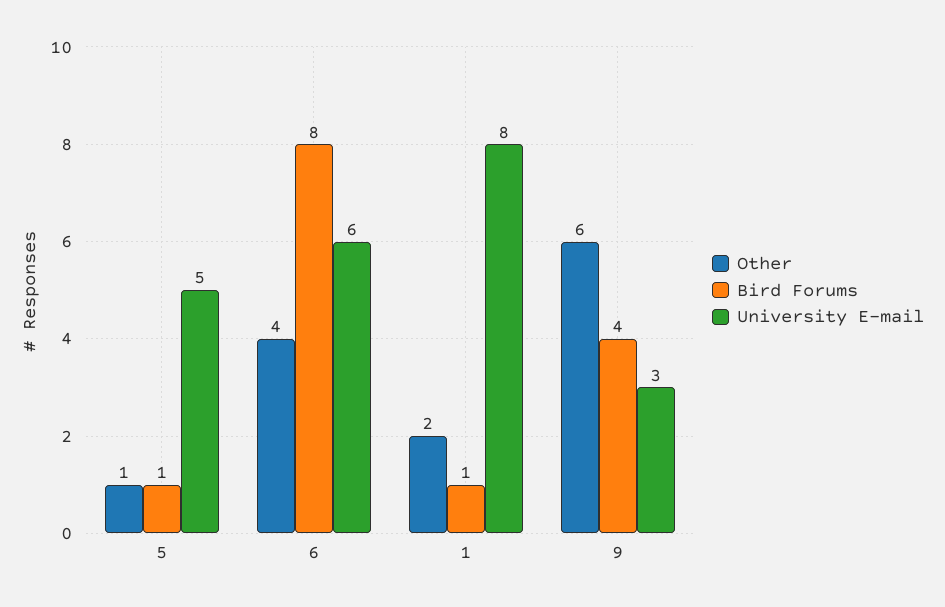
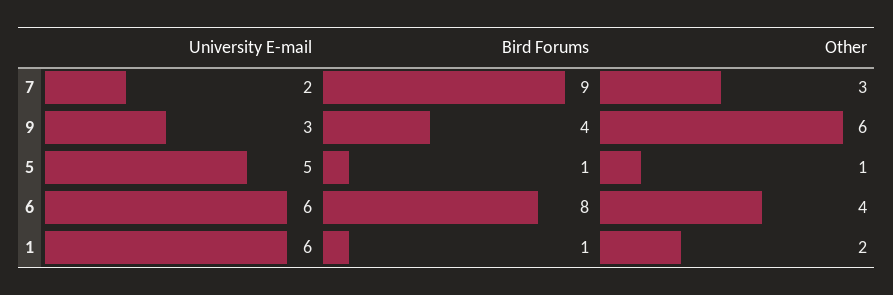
  {
    "Other": {
      "5": 1,
      "6": 4,
      "1": 2,
-     "9": 6
+     "9": 6,
+     "7": 3
    },
    "Bird Forums": {
      "5": 1,
      "6": 8,
      "1": 1,
-     "9": 4
+     "9": 4,
+     "7": 9
    },
    "University E-mail": {
      "5": 5,
      "6": 6,
-     "1": 8,
+     "1": 6,
-     "9": 3
+     "9": 3,
+     "7": 2
    }
  }

